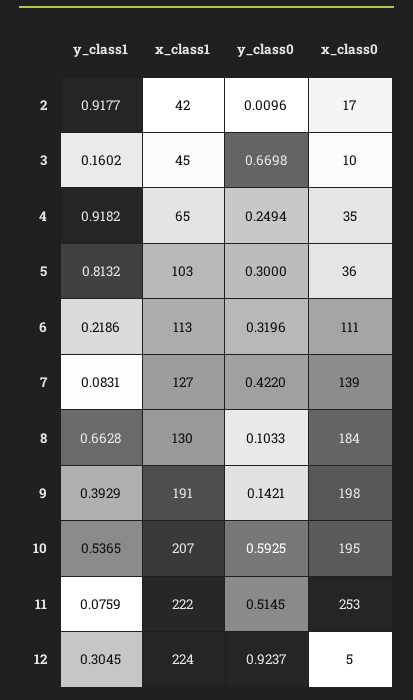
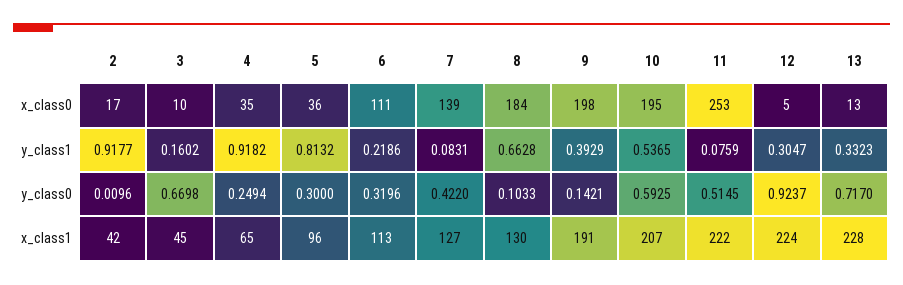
  {
    "y_class1": {
      "2": 0.9177,
      "3": 0.1602,
      "4": 0.9182,
      "5": 0.8132,
      "6": 0.2186,
      "7": 0.0831,
      "8": 0.6628,
      "9": 0.3929,
      "10": 0.5365,
      "11": 0.0759,
-     "12": 0.3045
+     "12": 0.3047,
+     "13": 0.3323
    },
    "x_class1": {
      "2": 42,
      "3": 45,
      "4": 65,
-     "5": 103,
+     "5": 96,
      "6": 113,
      "7": 127,
      "8": 130,
      "9": 191,
      "10": 207,
      "11": 222,
-     "12": 224
+     "12": 224,
+     "13": 228
    },
    "y_class0": {
      "2": 0.0096,
      "3": 0.6698,
      "4": 0.2494,
      "5": 0.3,
      "6": 0.3196,
      "7": 0.422,
      "8": 0.1033,
      "9": 0.1421,
      "10": 0.5925,
      "11": 0.5145,
-     "12": 0.9237
+     "12": 0.9237,
+     "13": 0.717
    },
    "x_class0": {
      "2": 17,
      "3": 10,
      "4": 35,
      "5": 36,
      "6": 111,
      "7": 139,
      "8": 184,
      "9": 198,
      "10": 195,
      "11": 253,
-     "12": 5
+     "12": 5,
+     "13": 13
    }
  }

